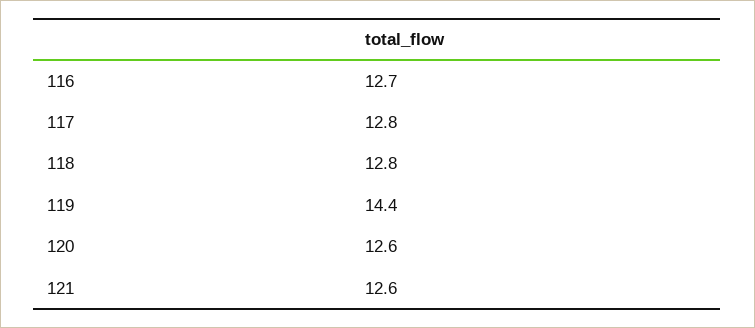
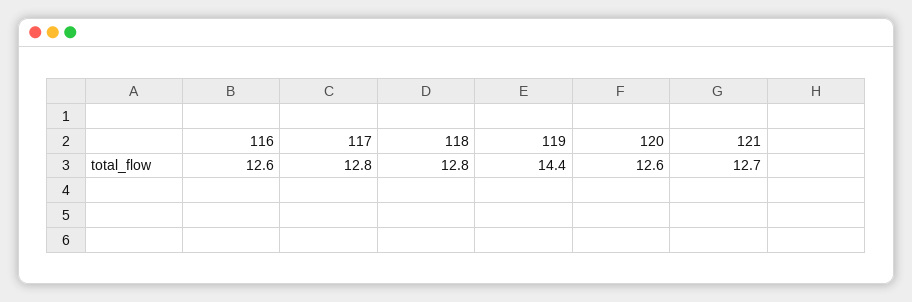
  {
-   "116": 12.7,
+   "116": 12.6,
    "117": 12.8,
    "118": 12.8,
    "119": 14.4,
    "120": 12.6,
-   "121": 12.6
+   "121": 12.7
  }

